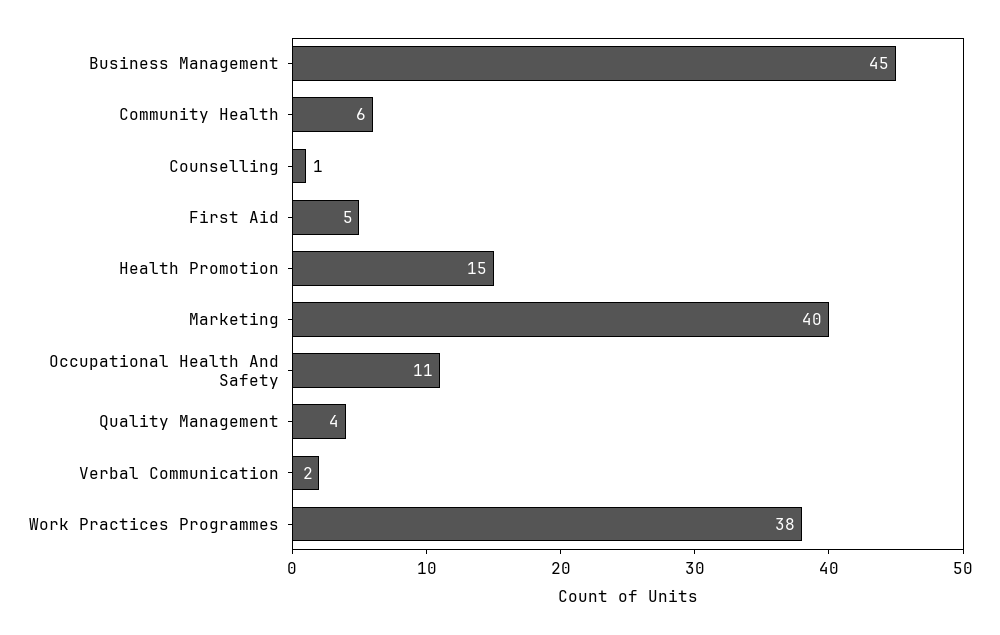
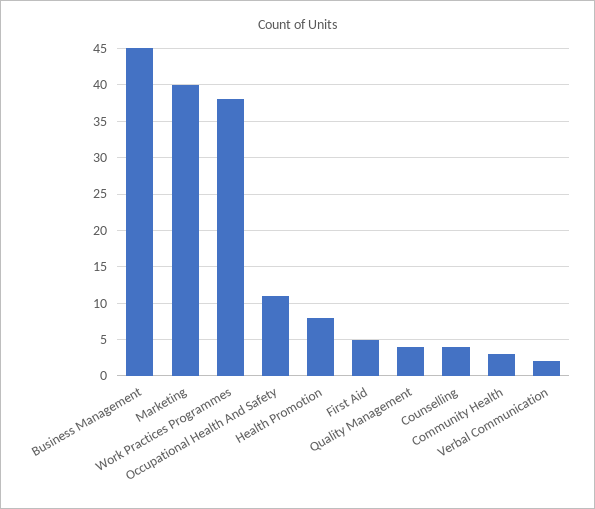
  {
    "Business Management": 45,
-   "Community Health": 6,
+   "Community Health": 3,
-   "Counselling": 1,
+   "Counselling": 4,
    "First Aid": 5,
-   "Health Promotion": 15,
+   "Health Promotion": 8,
    "Marketing": 40,
    "Occupational Health And Safety": 11,
    "Quality Management": 4,
    "Verbal Communication": 2,
    "Work Practices Programmes": 38
  }

